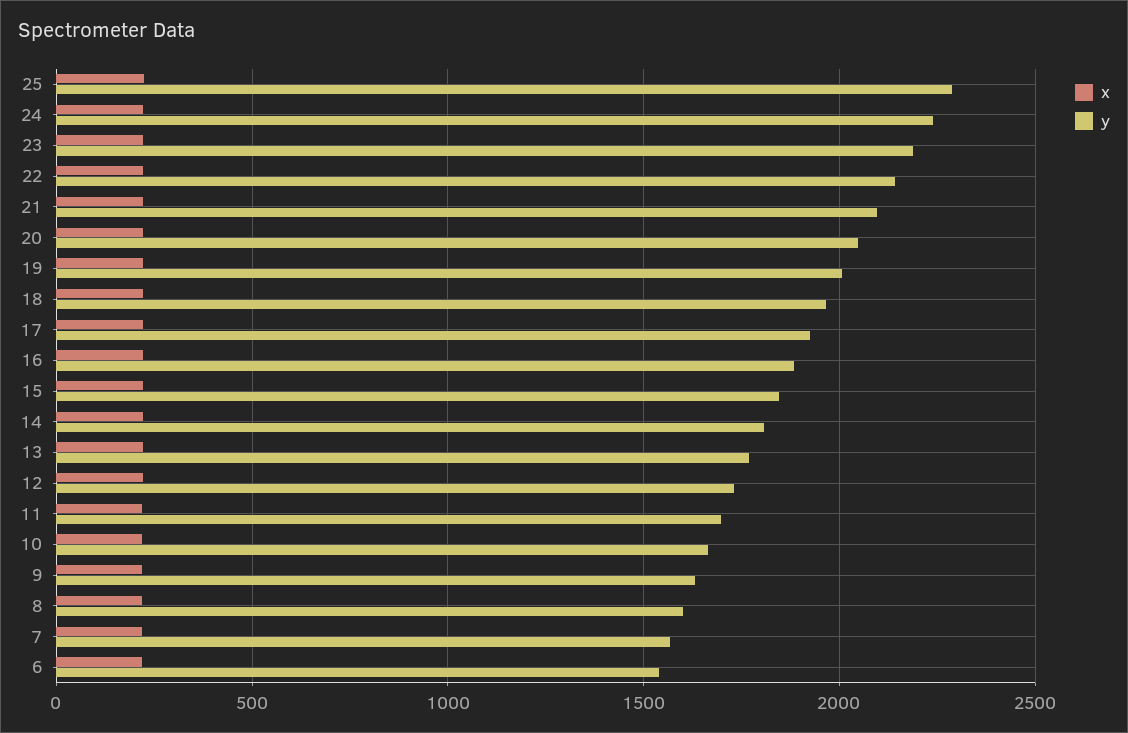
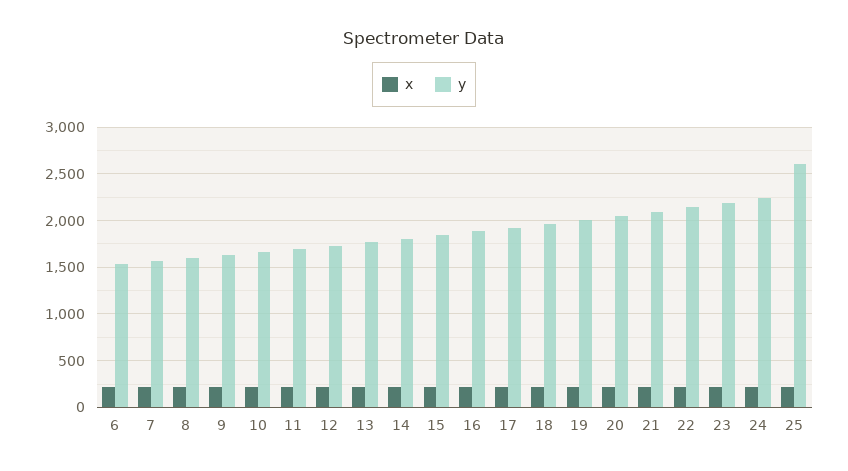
  {
    "x": {
      "25": 200,
      "24": 200,
      "23": 200,
      "22": 200,
      "21": 200,
      "20": 200,
      "19": 200,
      "18": 200,
      "17": 200,
      "16": 200,
      "15": 200,
      "14": 200,
      "13": 200,
      "12": 200,
      "11": 200,
      "10": 200,
      "9": 200,
      "8": 200,
      "7": 200,
      "6": 200
    },
    "y": {
-     "25": 2300,
+     "25": 2600,
      "24": 2250,
      "23": 2200,
      "22": 2150,
      "21": 2100,
      "20": 2050,
      "19": 2000,
      "18": 1950,
      "17": 1950,
      "16": 1900,
      "15": 1850,
      "14": 1800,
      "13": 1750,
      "12": 1750,
      "11": 1700,
      "10": 1650,
      "9": 1650,
      "8": 1600,
      "7": 1550,
      "6": 1550
    }
  }

